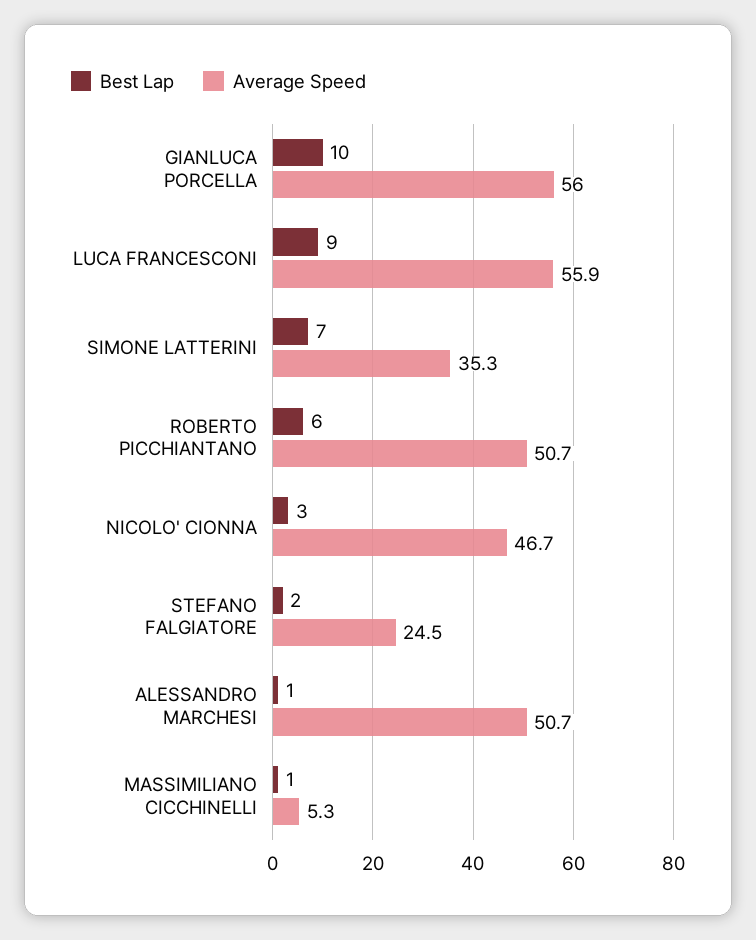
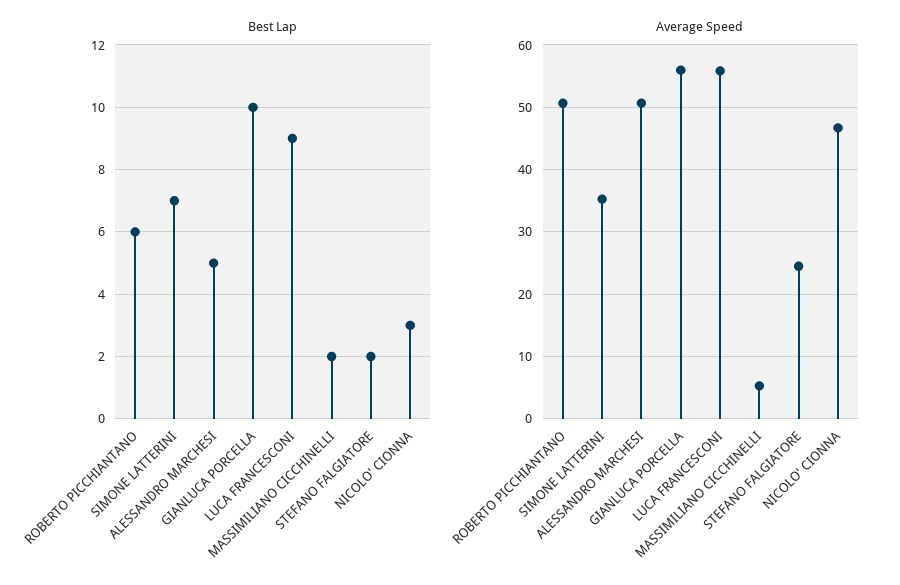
  {
    "Best Lap": {
      "GIANLUCA PORCELLA": 10,
      "LUCA FRANCESCONI": 9,
      "SIMONE LATTERINI": 7,
      "ROBERTO PICCHIANTANO": 6,
      "NICOLO' CIONNA": 3,
      "STEFANO FALGIATORE": 2,
-     "ALESSANDRO MARCHESI": 1,
+     "ALESSANDRO MARCHESI": 5,
-     "MASSIMILIANO CICCHINELLI": 1
+     "MASSIMILIANO CICCHINELLI": 2
    },
    "Average Speed": {
      "GIANLUCA PORCELLA": 56,
      "LUCA FRANCESCONI": 55.9,
      "SIMONE LATTERINI": 35.3,
      "ROBERTO PICCHIANTANO": 50.7,
      "NICOLO' CIONNA": 46.7,
      "STEFANO FALGIATORE": 24.5,
      "ALESSANDRO MARCHESI": 50.7,
      "MASSIMILIANO CICCHINELLI": 5.3
    }
  }

